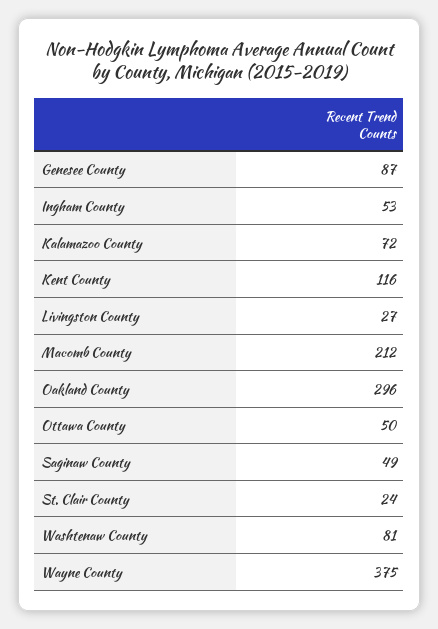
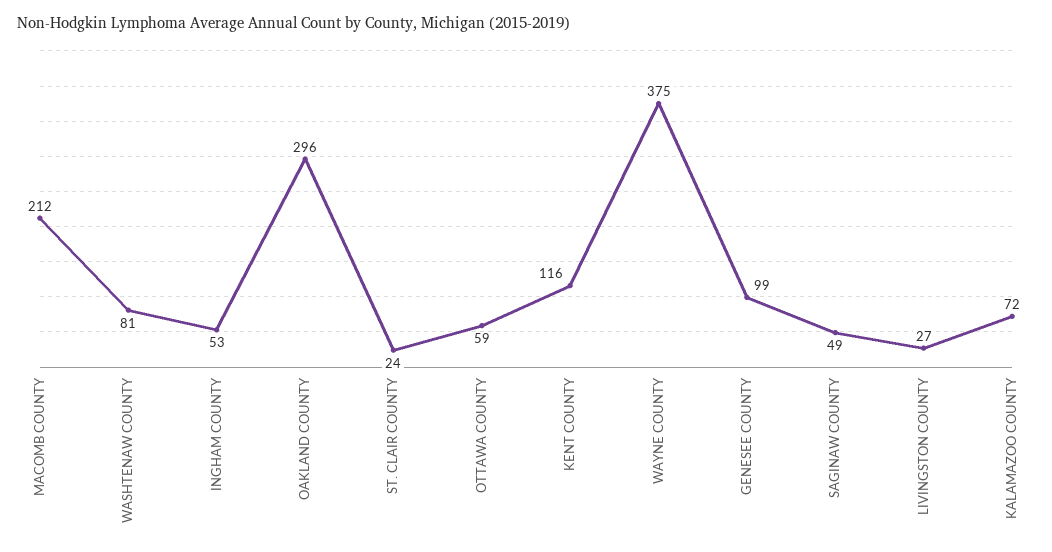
  {
-   "Genesee County": 87,
+   "Genesee County": 99,
    "Ingham County": 53,
    "Kalamazoo County": 72,
    "Kent County": 116,
    "Livingston County": 27,
    "Macomb County": 212,
    "Oakland County": 296,
-   "Ottawa County": 50,
+   "Ottawa County": 59,
    "Saginaw County": 49,
    "St. Clair County": 24,
    "Washtenaw County": 81,
    "Wayne County": 375
  }

